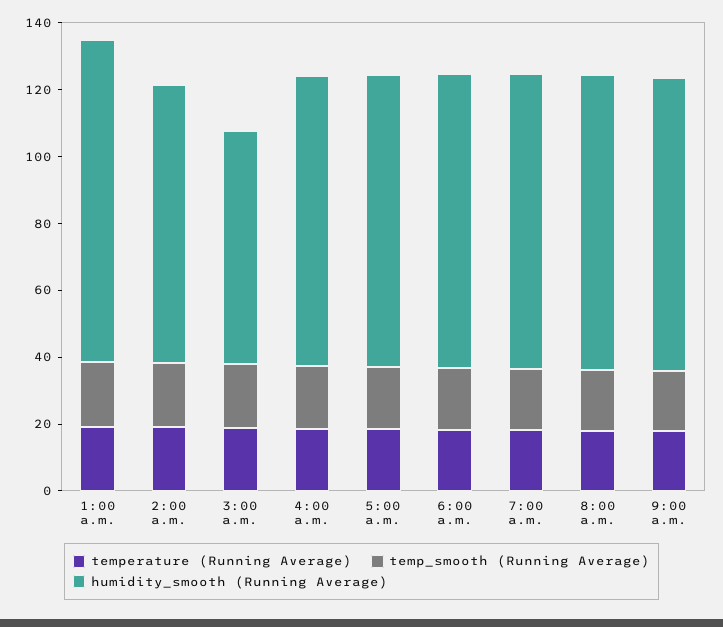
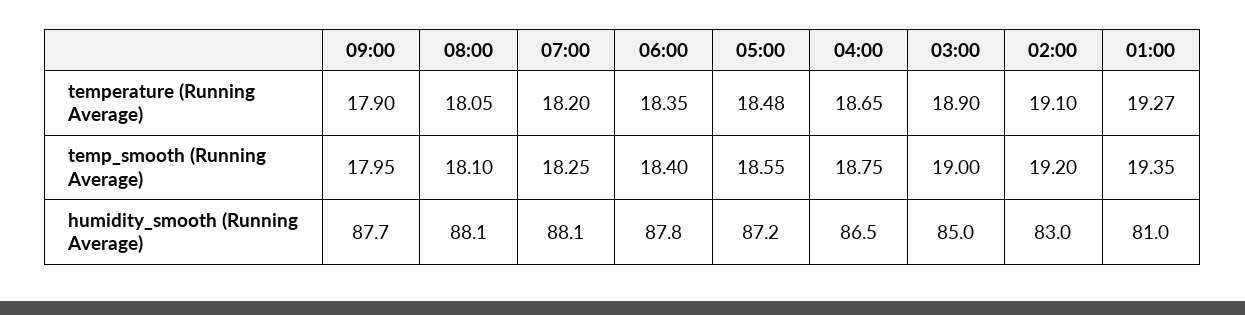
  {
    "temperature (Running Average)": {
      "1:00 a.m.": 19.27,
      "2:00 a.m.": 19.1,
      "3:00 a.m.": 18.9,
      "4:00 a.m.": 18.65,
      "5:00 a.m.": 18.48,
      "6:00 a.m.": 18.35,
      "7:00 a.m.": 18.2,
      "8:00 a.m.": 18.05,
      "9:00 a.m.": 17.9
    },
    "temp_smooth (Running Average)": {
      "1:00 a.m.": 19.35,
      "2:00 a.m.": 19.2,
      "3:00 a.m.": 19,
      "4:00 a.m.": 18.75,
      "5:00 a.m.": 18.55,
      "6:00 a.m.": 18.4,
      "7:00 a.m.": 18.25,
      "8:00 a.m.": 18.1,
      "9:00 a.m.": 17.95
    },
    "humidity_smooth (Running Average)": {
-     "1:00 a.m.": 95,
+     "1:00 a.m.": 81,
      "2:00 a.m.": 83,
-     "3:00 a.m.": 70,
+     "3:00 a.m.": 85,
      "4:00 a.m.": 86.5,
      "5:00 a.m.": 87.2,
      "6:00 a.m.": 87.8,
      "7:00 a.m.": 88.1,
      "8:00 a.m.": 88.1,
      "9:00 a.m.": 87.7
    }
  }

